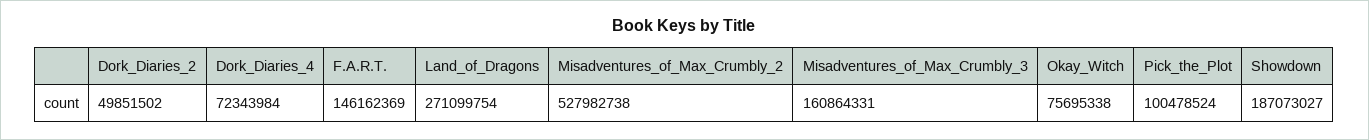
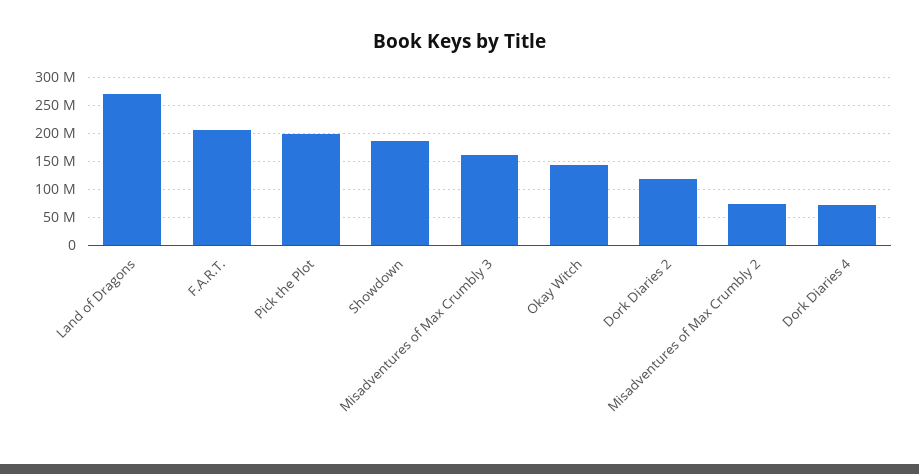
  {
-   "Dork_Diaries_2": 49851502,
+   "Dork_Diaries_2": 125000000,
    "Dork_Diaries_4": 72343984,
-   "F.A.R.T.": 146162369,
+   "F.A.R.T.": 200000000,
    "Land_of_Dragons": 271099754,
-   "Misadventures_of_Max_Crumbly_2": 527982738,
+   "Misadventures_of_Max_Crumbly_2": 75000000,
    "Misadventures_of_Max_Crumbly_3": 160864331,
-   "Okay_Witch": 75695338,
+   "Okay_Witch": 150000000,
-   "Pick_the_Plot": 100478524,
+   "Pick_the_Plot": 200000000,
    "Showdown": 187073027
  }

